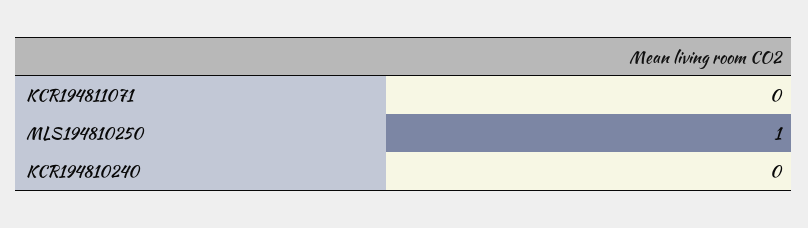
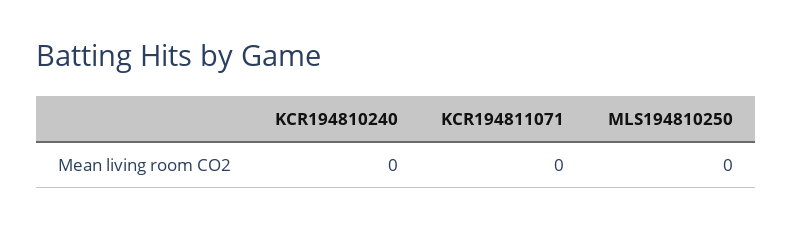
  {
    "KCR194811071": 0,
-   "MLS194810250": 1,
+   "MLS194810250": 0,
    "KCR194810240": 0
  }

